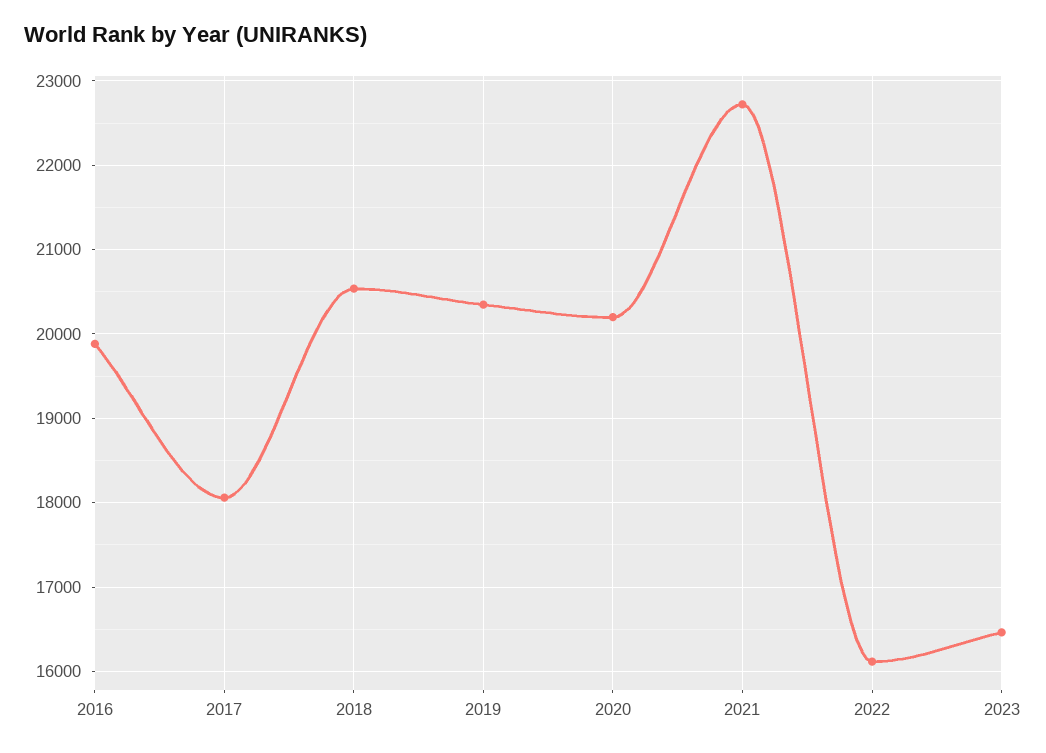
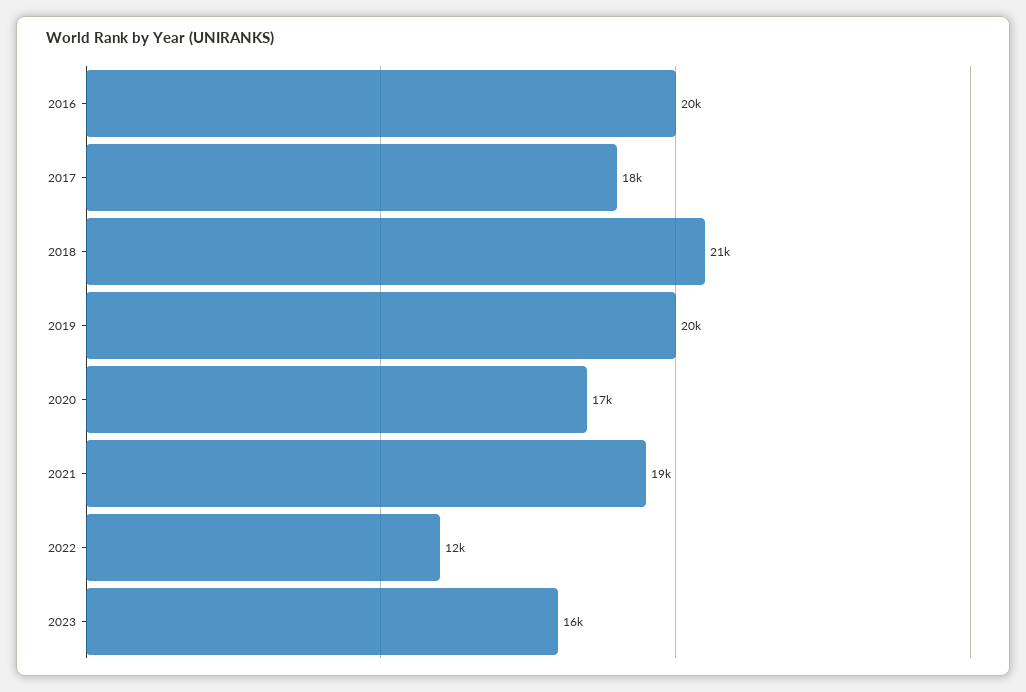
  {
    "2016": 20000,
    "2017": 18000,
    "2018": 21000,
    "2019": 20000,
-   "2020": 20200,
+   "2020": 17000,
-   "2021": 22700,
+   "2021": 19000,
-   "2022": 16100,
+   "2022": 12000,
    "2023": 16000
  }

